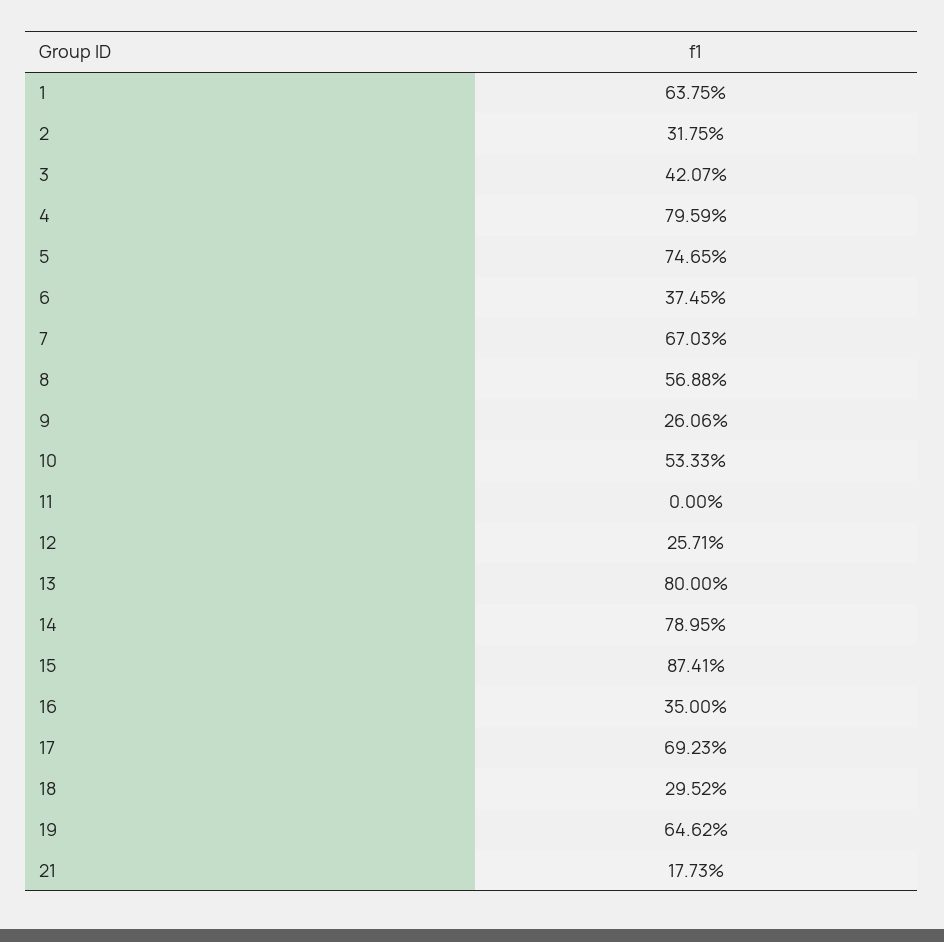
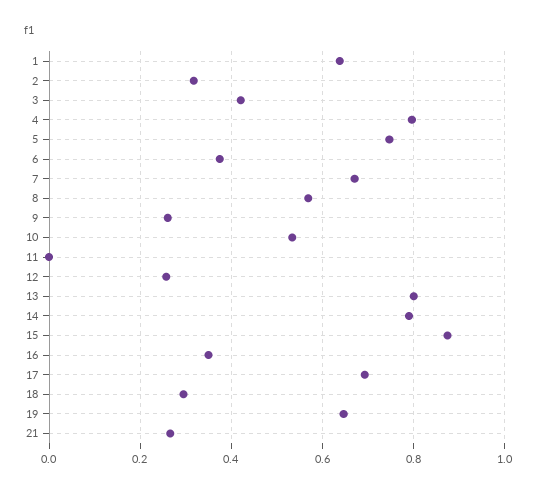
  {
    "1": 0.6375,
    "2": 0.3175,
    "3": 0.4207,
    "4": 0.7959,
    "5": 0.7465,
    "6": 0.3745,
    "7": 0.6703,
    "8": 0.5688,
    "9": 0.2606,
    "10": 0.5333,
    "11": 0,
    "12": 0.2571,
    "13": 0.8,
    "14": 0.7895,
    "15": 0.8741,
    "16": 0.35,
    "17": 0.6923,
    "18": 0.2952,
    "19": 0.6462,
-   "21": 0.1773
+   "21": 0.26
  }

